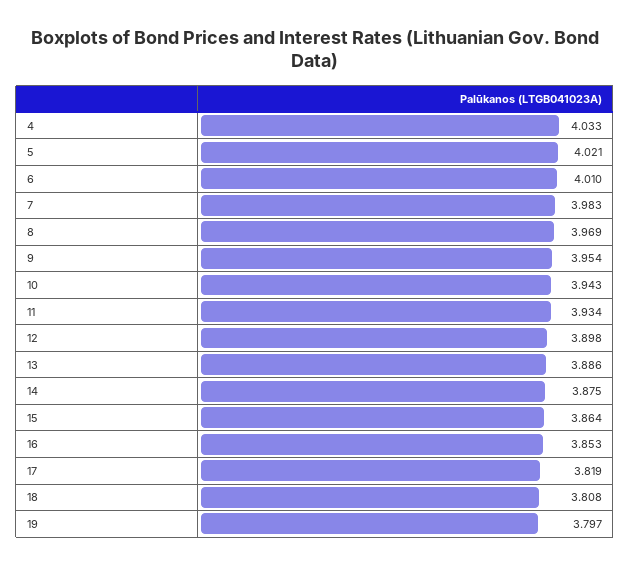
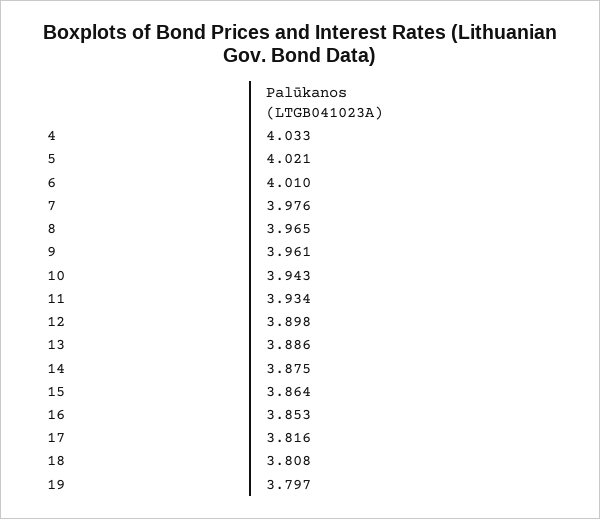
  {
    "4": 4.033,
    "5": 4.021,
    "6": 4.01,
-   "7": 3.983,
+   "7": 3.976,
-   "8": 3.969,
+   "8": 3.965,
-   "9": 3.954,
+   "9": 3.961,
    "10": 3.943,
    "11": 3.934,
    "12": 3.898,
    "13": 3.886,
    "14": 3.875,
    "15": 3.864,
    "16": 3.853,
-   "17": 3.819,
+   "17": 3.816,
    "18": 3.808,
    "19": 3.797
  }

